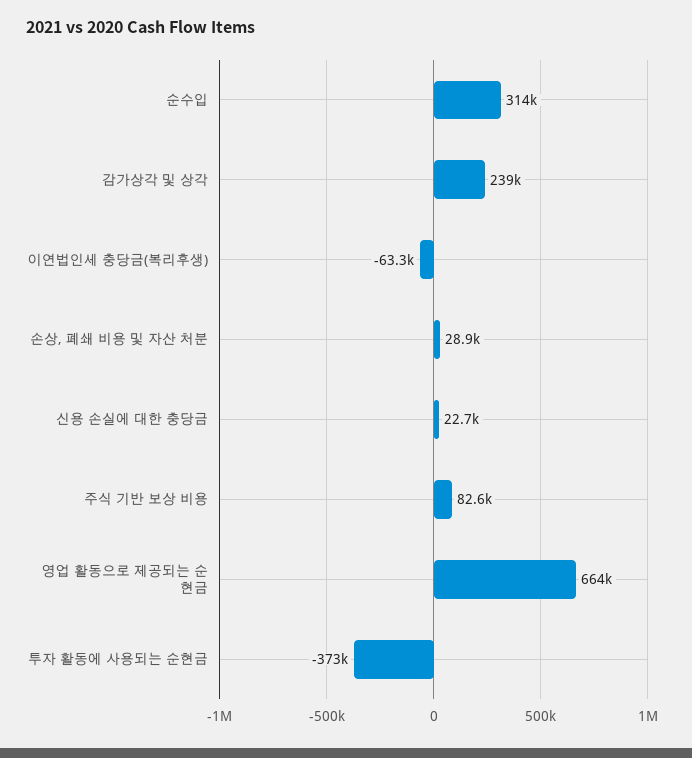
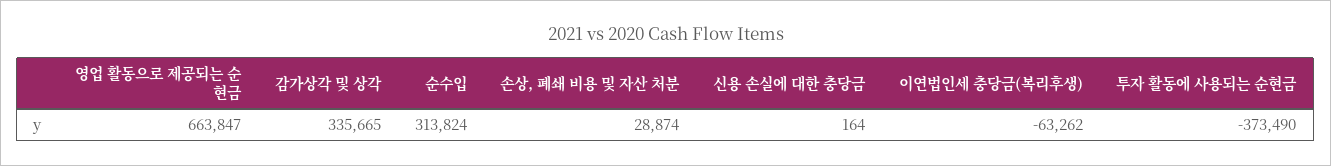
  {
    "순수입": 313824,
-   "감가상각 및 상각": 239000,
+   "감가상각 및 상각": 335665,
    "이연법인세 충당금(복리후생)": -63262,
    "손상, 폐쇄 비용 및 자산 처분": 28874,
-   "신용 손실에 대한 충당금": 22700,
+   "신용 손실에 대한 충당금": 164,
-   "주식 기반 보상 비용": 82600,
    "영업 활동으로 제공되는 순 현금": 663847,
    "투자 활동에 사용되는 순현금": -373490
  }

